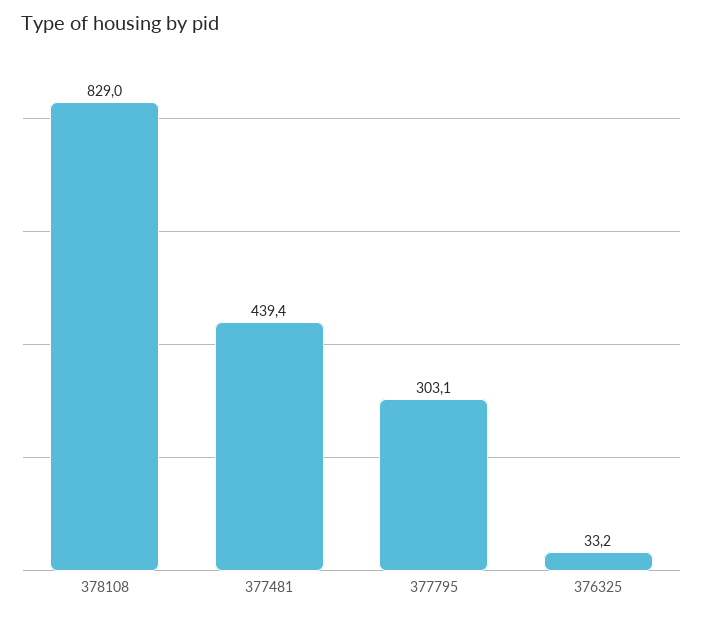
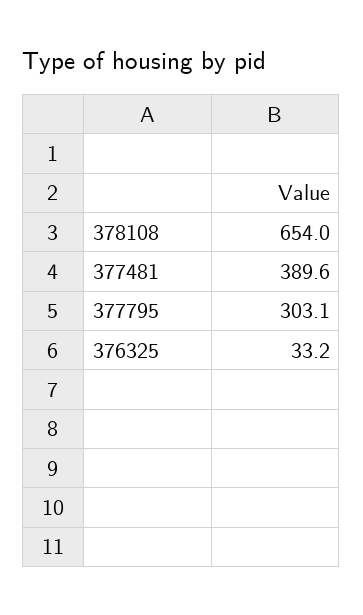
  {
-   "378108": 829,
+   "378108": 654,
-   "377481": 439.4,
+   "377481": 389.6,
    "377795": 303.1,
    "376325": 33.2
  }

